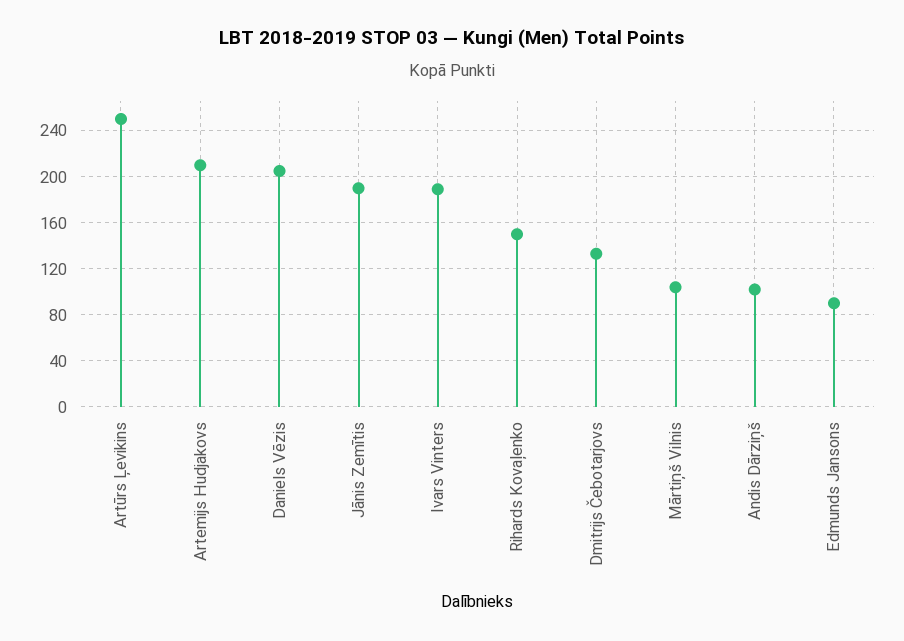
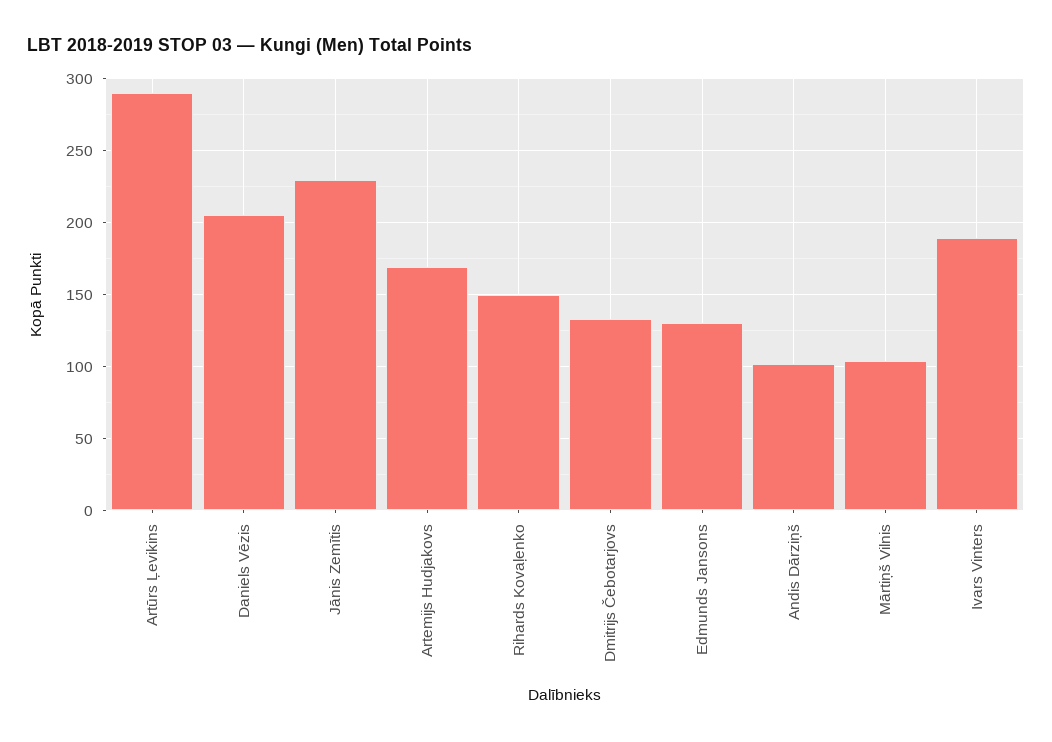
  {
-   "Artūrs Ļevikins": 250,
+   "Artūrs Ļevikins": 290,
-   "Artemijs Hudjakovs": 210,
+   "Artemijs Hudjakovs": 170,
    "Daniels Vēzis": 205,
-   "Jānis Zemītis": 190,
+   "Jānis Zemītis": 230,
    "Ivars Vinters": 190,
    "Rihards Kovaļenko": 150,
    "Dmitrijs Čebotarjovs": 135,
    "Mārtiņš Vilnis": 105,
    "Andis Dārziņš": 100,
-   "Edmunds Jansons": 90
+   "Edmunds Jansons": 130
  }

